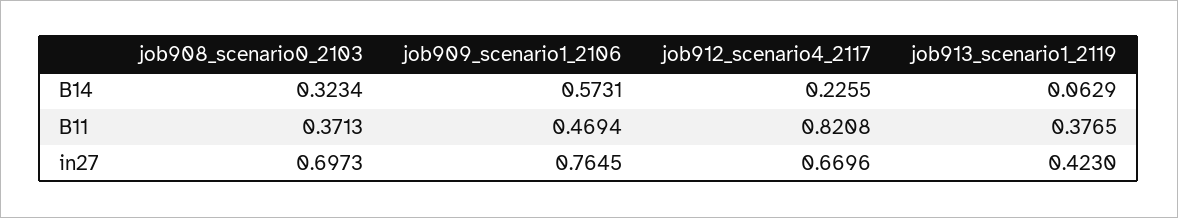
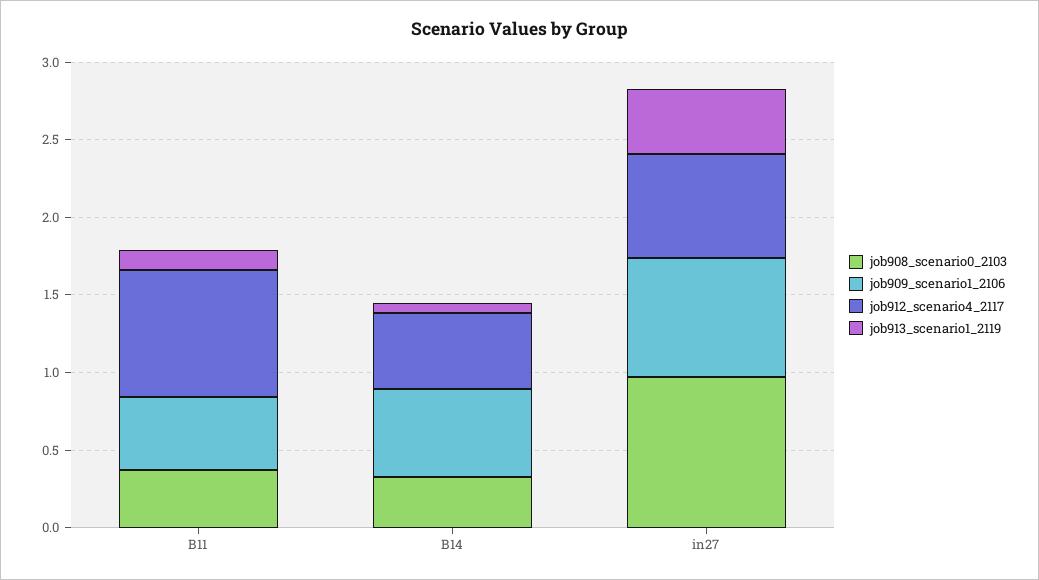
  {
    "job908_scenario0_2103": {
      "B14": 0.3234,
      "B11": 0.3713,
-     "in27": 0.6973
+     "in27": 1
    },
    "job909_scenario1_2106": {
      "B14": 0.5731,
      "B11": 0.4694,
      "in27": 0.7645
    },
    "job912_scenario4_2117": {
-     "B14": 0.2255,
+     "B14": 0.5,
      "B11": 0.8208,
      "in27": 0.6696
    },
    "job913_scenario1_2119": {
      "B14": 0.0629,
-     "B11": 0.3765,
+     "B11": 0.1,
      "in27": 0.423
    }
  }

